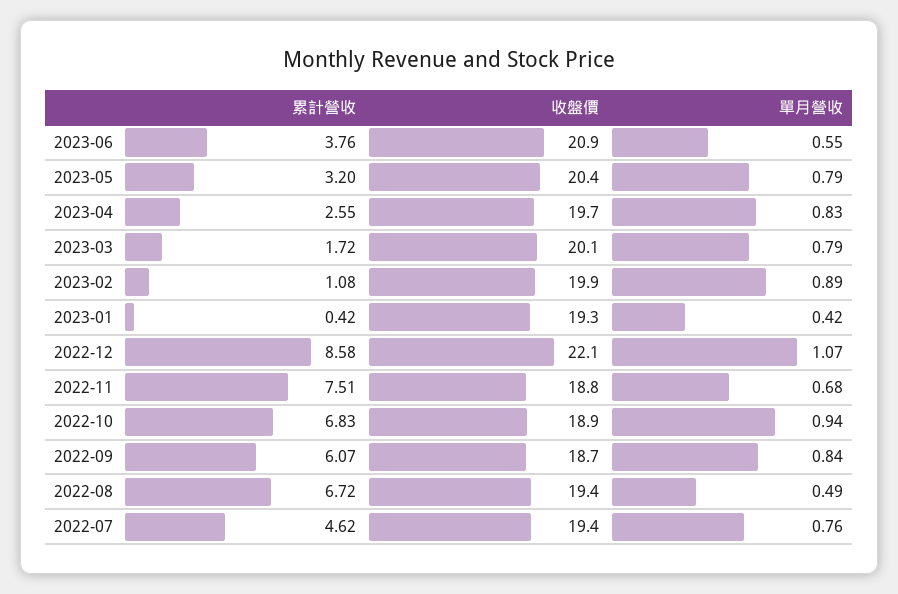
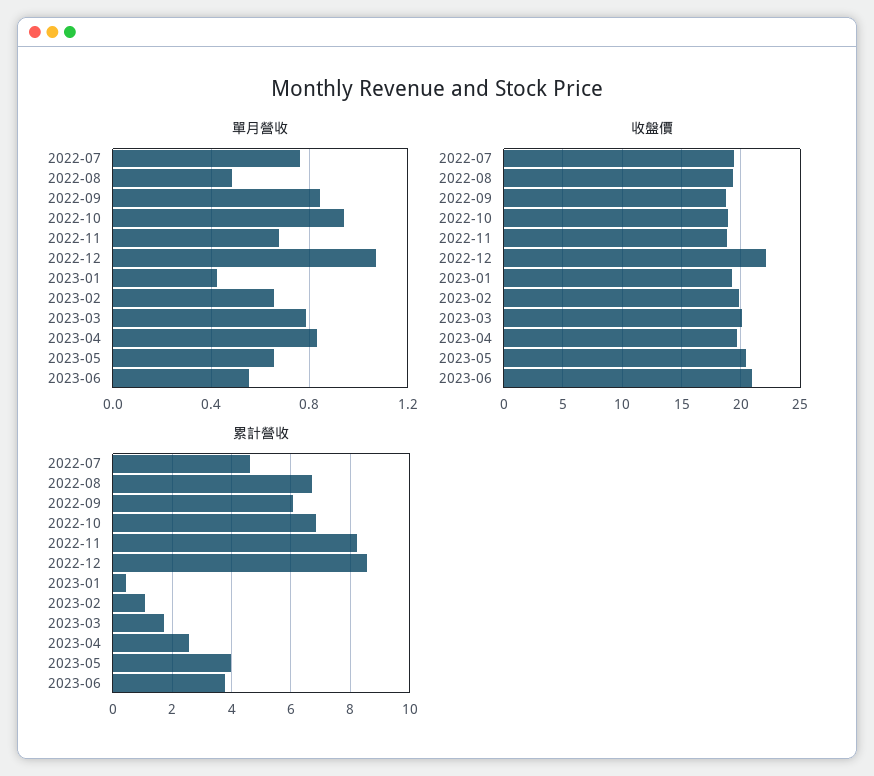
  {
    "累計營收": {
      "2023-06": 3.76,
-     "2023-05": 3.2,
+     "2023-05": 4,
      "2023-04": 2.55,
      "2023-03": 1.72,
      "2023-02": 1.08,
      "2023-01": 0.42,
      "2022-12": 8.58,
-     "2022-11": 7.51,
+     "2022-11": 8.25,
      "2022-10": 6.83,
      "2022-09": 6.07,
      "2022-08": 6.72,
      "2022-07": 4.62
    },
    "收盤價": {
      "2023-06": 20.9,
      "2023-05": 20.4,
      "2023-04": 19.7,
      "2023-03": 20.1,
      "2023-02": 19.9,
      "2023-01": 19.3,
      "2022-12": 22.1,
      "2022-11": 18.8,
      "2022-10": 18.9,
      "2022-09": 18.7,
      "2022-08": 19.4,
      "2022-07": 19.4
    },
    "單月營收": {
      "2023-06": 0.55,
-     "2023-05": 0.79,
+     "2023-05": 0.65,
      "2023-04": 0.83,
      "2023-03": 0.79,
-     "2023-02": 0.89,
+     "2023-02": 0.65,
      "2023-01": 0.42,
      "2022-12": 1.07,
      "2022-11": 0.68,
      "2022-10": 0.94,
      "2022-09": 0.84,
      "2022-08": 0.49,
      "2022-07": 0.76
    }
  }

